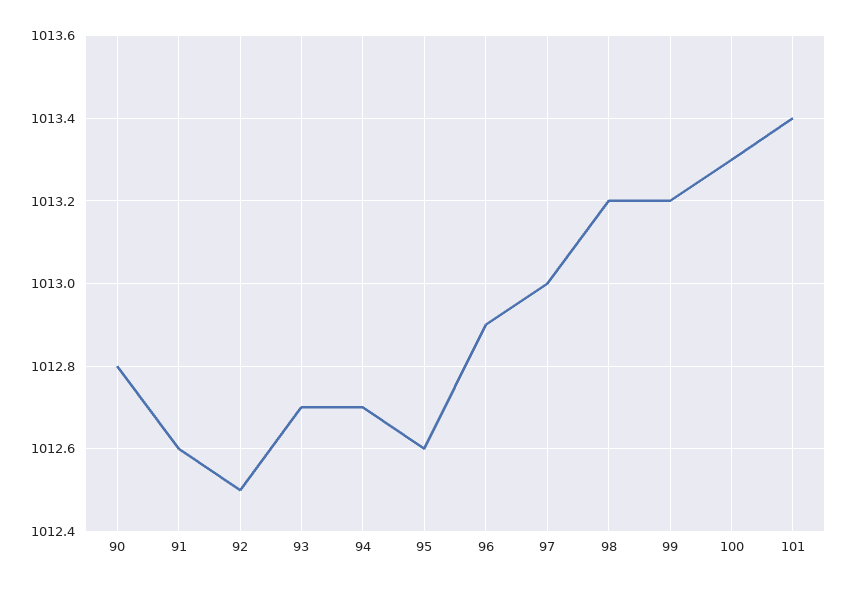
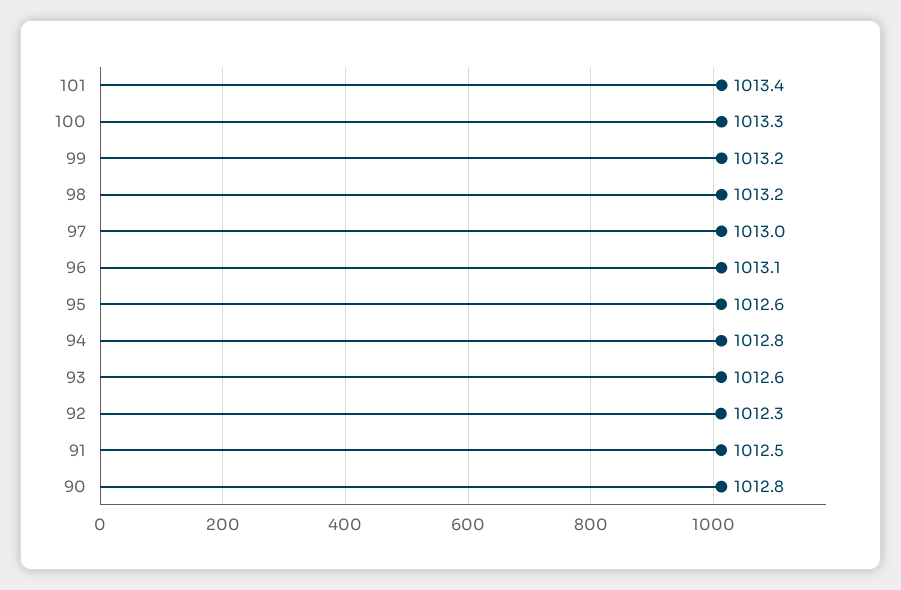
  {
    "90": 1012.8,
-   "91": 1012.6,
+   "91": 1012.5,
-   "92": 1012.5,
+   "92": 1012.3,
-   "93": 1012.7,
+   "93": 1012.6,
-   "94": 1012.7,
+   "94": 1012.8,
    "95": 1012.6,
-   "96": 1012.9,
+   "96": 1013.1,
    "97": 1013,
    "98": 1013.2,
    "99": 1013.2,
    "100": 1013.3,
    "101": 1013.4
  }

